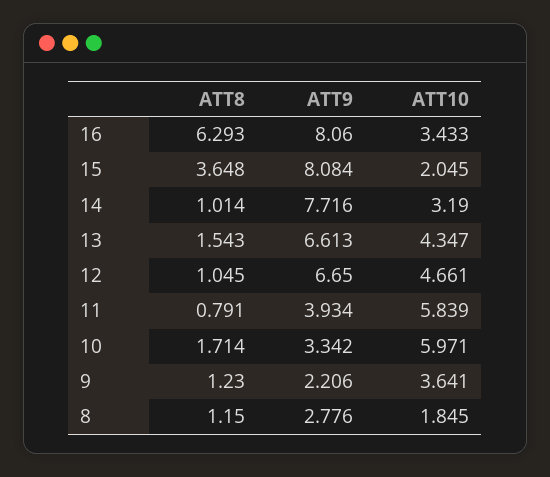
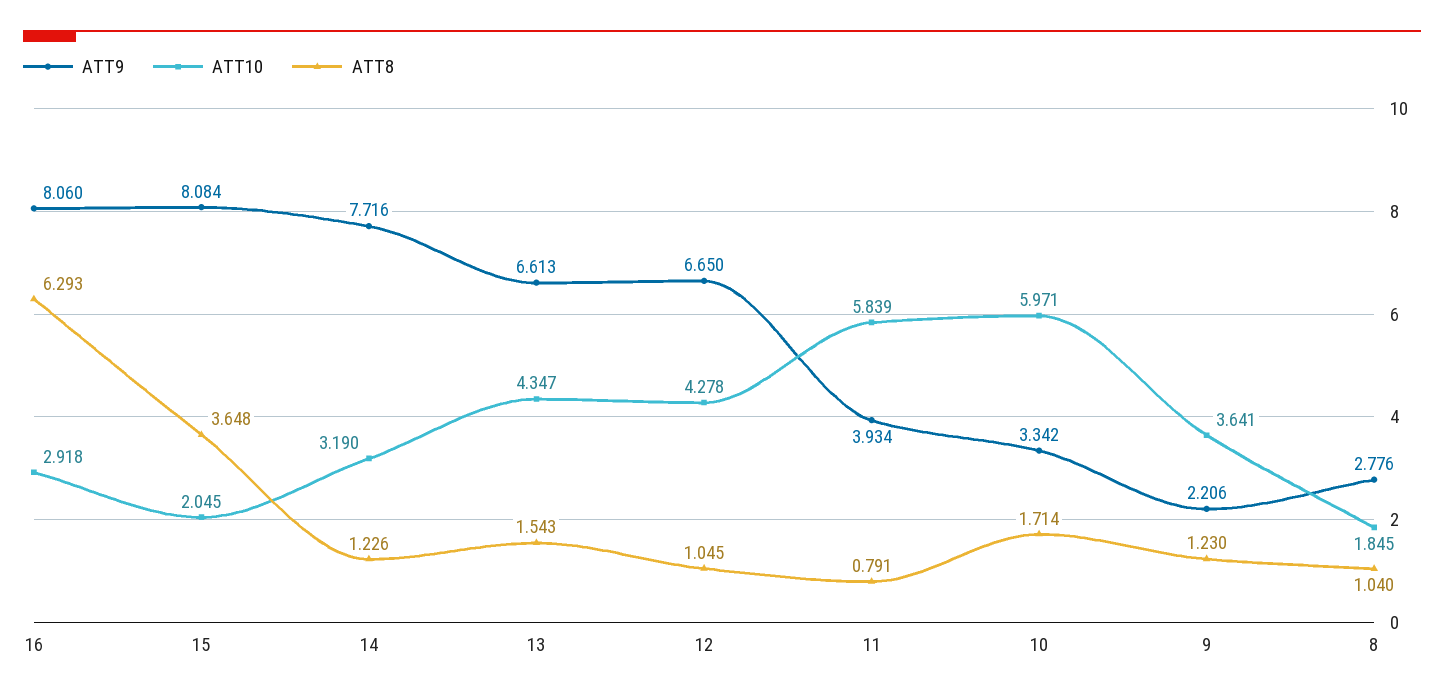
  {
    "ATT8": {
      "16": 6.293,
      "15": 3.648,
-     "14": 1.014,
+     "14": 1.226,
      "13": 1.543,
      "12": 1.045,
      "11": 0.791,
      "10": 1.714,
      "9": 1.23,
-     "8": 1.15
+     "8": 1.04
    },
    "ATT9": {
      "16": 8.06,
      "15": 8.084,
      "14": 7.716,
      "13": 6.613,
      "12": 6.65,
      "11": 3.934,
      "10": 3.342,
      "9": 2.206,
      "8": 2.776
    },
    "ATT10": {
-     "16": 3.433,
+     "16": 2.918,
      "15": 2.045,
      "14": 3.19,
      "13": 4.347,
-     "12": 4.661,
+     "12": 4.278,
      "11": 5.839,
      "10": 5.971,
      "9": 3.641,
      "8": 1.845
    }
  }

